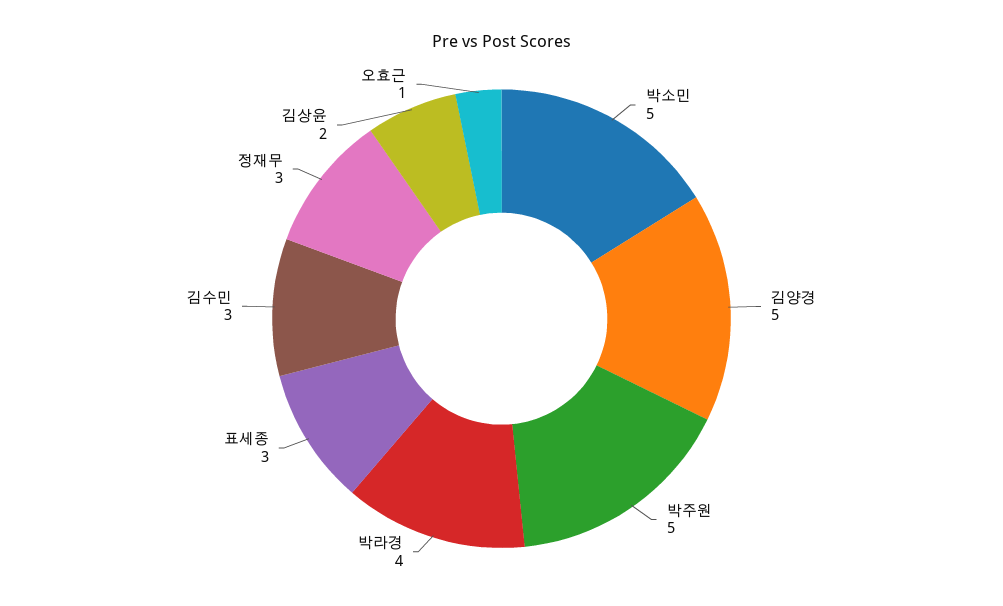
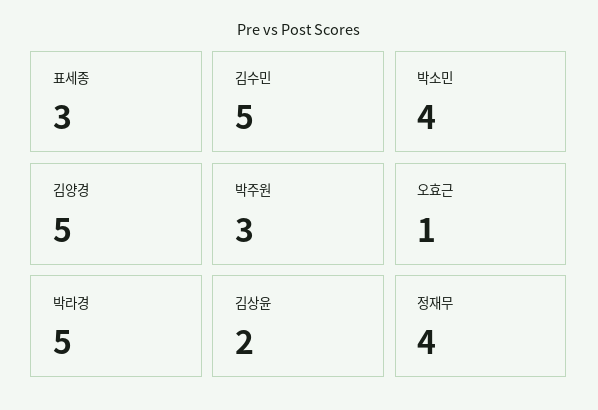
  {
-   "박소민": 5,
+   "박소민": 4,
    "김양경": 5,
-   "박주원": 5,
+   "박주원": 3,
-   "박라경": 4,
+   "박라경": 5,
    "표세종": 3,
-   "김수민": 3,
+   "김수민": 5,
-   "정재무": 3,
+   "정재무": 4,
    "김상윤": 2,
    "오효근": 1
  }

